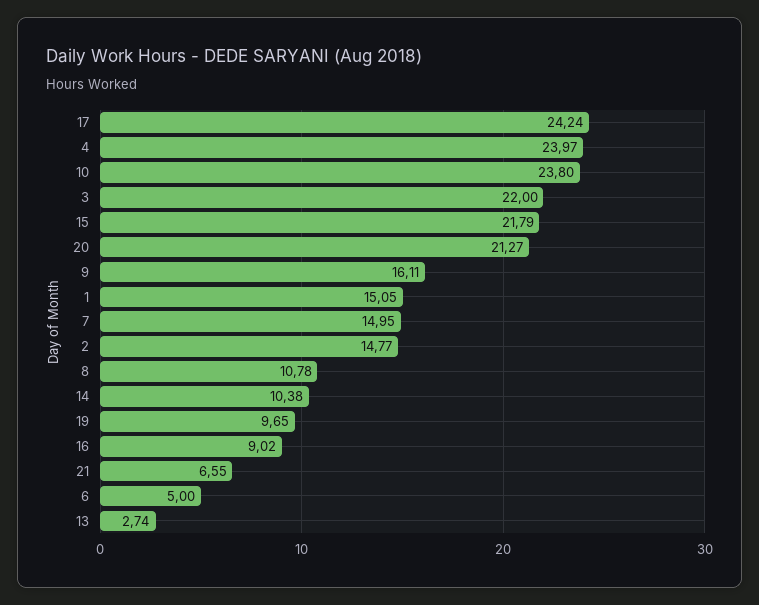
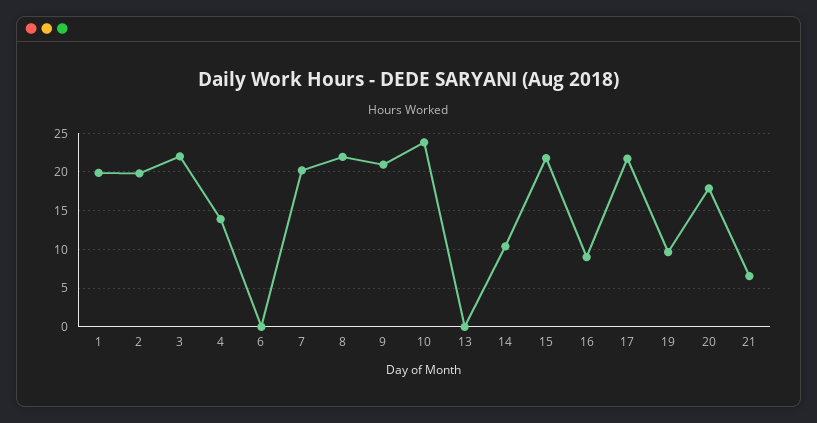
  {
-   "17": 24.24,
+   "17": 22,
-   "4": 23.97,
+   "4": 14,
    "10": 23.8,
    "3": 22,
    "15": 21.79,
-   "20": 21.27,
+   "20": 18,
-   "9": 16.11,
+   "9": 21,
-   "1": 15.05,
+   "1": 20,
-   "7": 14.95,
+   "7": 20,
-   "2": 14.77,
+   "2": 20,
-   "8": 10.78,
+   "8": 22,
    "14": 10.38,
    "19": 9.65,
    "16": 9.02,
    "21": 6.55,
-   "6": 5,
+   "6": 0,
-   "13": 2.74
+   "13": 0
  }

